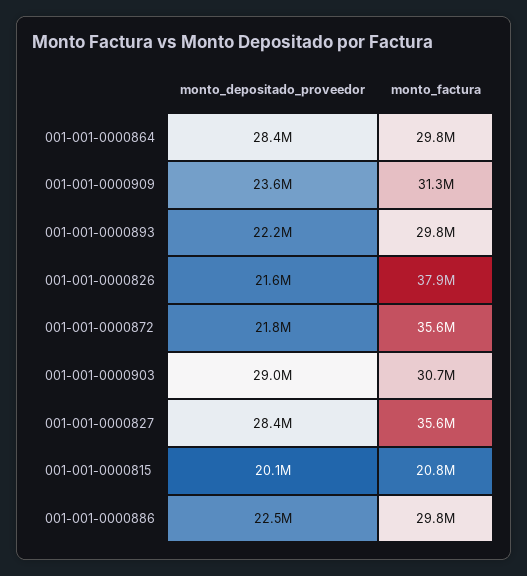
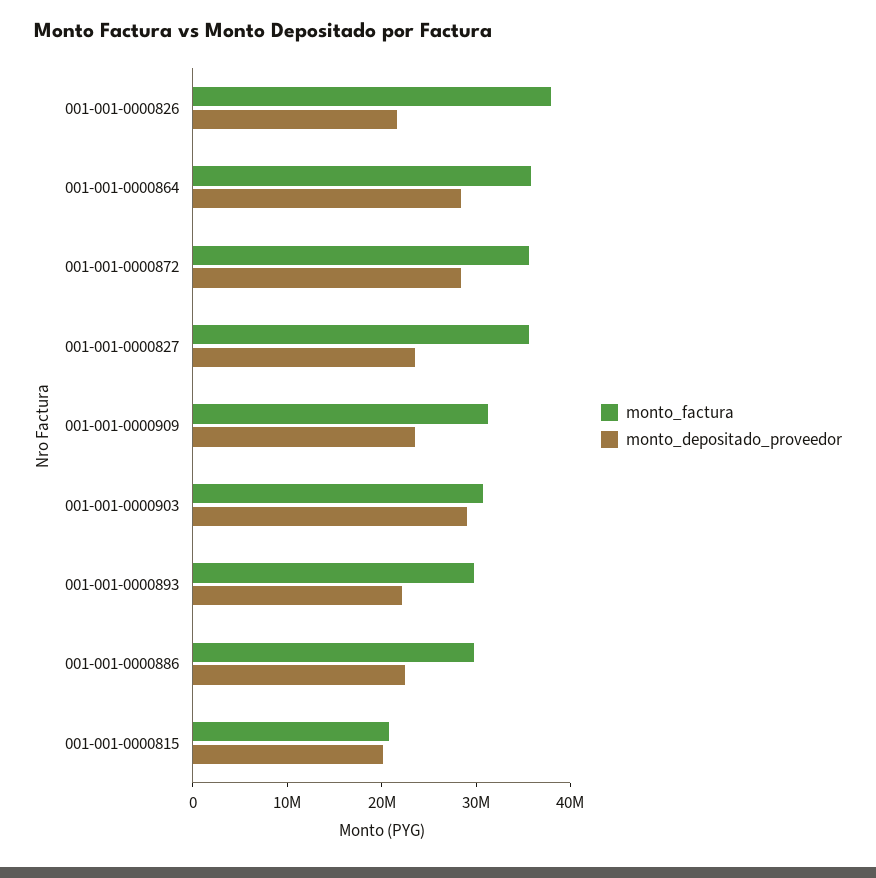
  {
    "monto_depositado_proveedor": {
      "001-001-0000864": 28400000,
      "001-001-0000909": 23600000,
      "001-001-0000893": 22200000,
      "001-001-0000826": 21600000,
-     "001-001-0000872": 21800000,
+     "001-001-0000872": 28000000,
      "001-001-0000903": 29000000,
-     "001-001-0000827": 28400000,
+     "001-001-0000827": 24000000,
      "001-001-0000815": 20100000,
      "001-001-0000886": 22500000
    },
    "monto_factura": {
-     "001-001-0000864": 29800000,
+     "001-001-0000864": 36000000,
      "001-001-0000909": 31300000,
      "001-001-0000893": 29800000,
      "001-001-0000826": 37900000,
      "001-001-0000872": 35600000,
      "001-001-0000903": 30700000,
      "001-001-0000827": 35600000,
      "001-001-0000815": 20800000,
      "001-001-0000886": 29800000
    }
  }

